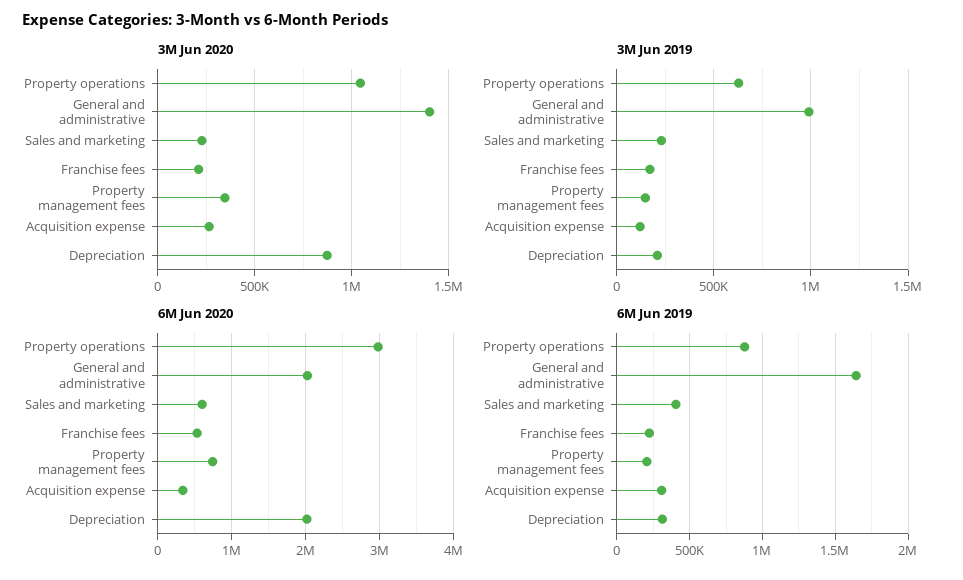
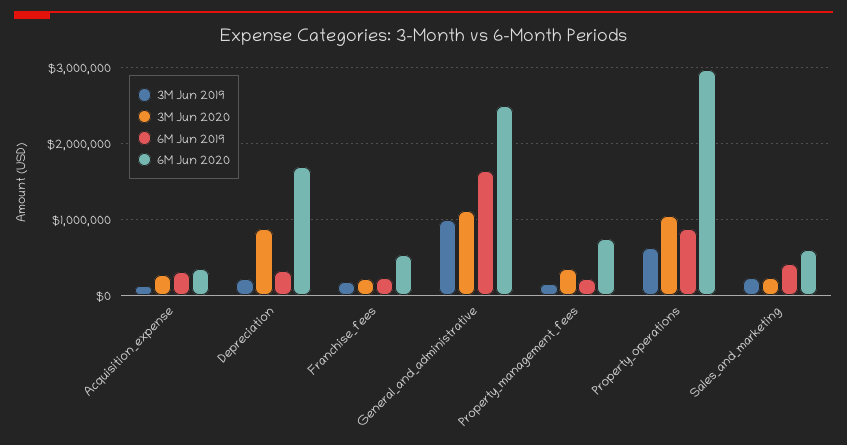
  {
    "3M Jun 2020": {
      "Property operations": 1050000,
-     "General and administrative": 1400000,
+     "General and administrative": 1100000,
      "Sales and marketing": 250000,
      "Franchise fees": 200000,
      "Property management fees": 350000,
      "Acquisition expense": 250000,
      "Depreciation": 850000
    },
    "3M Jun 2019": {
      "Property operations": 650000,
      "General and administrative": 1000000,
      "Sales and marketing": 250000,
      "Franchise fees": 150000,
      "Property management fees": 150000,
      "Acquisition expense": 100000,
      "Depreciation": 200000
    },
    "6M Jun 2020": {
      "Property operations": 3000000,
-     "General and administrative": 2000000,
+     "General and administrative": 2500000,
      "Sales and marketing": 600000,
      "Franchise fees": 500000,
      "Property management fees": 700000,
      "Acquisition expense": 300000,
-     "Depreciation": 2000000
+     "Depreciation": 1700000
    },
    "6M Jun 2019": {
      "Property operations": 900000,
      "General and administrative": 1650000,
      "Sales and marketing": 400000,
      "Franchise fees": 200000,
      "Property management fees": 200000,
      "Acquisition expense": 300000,
      "Depreciation": 300000
    }
  }

